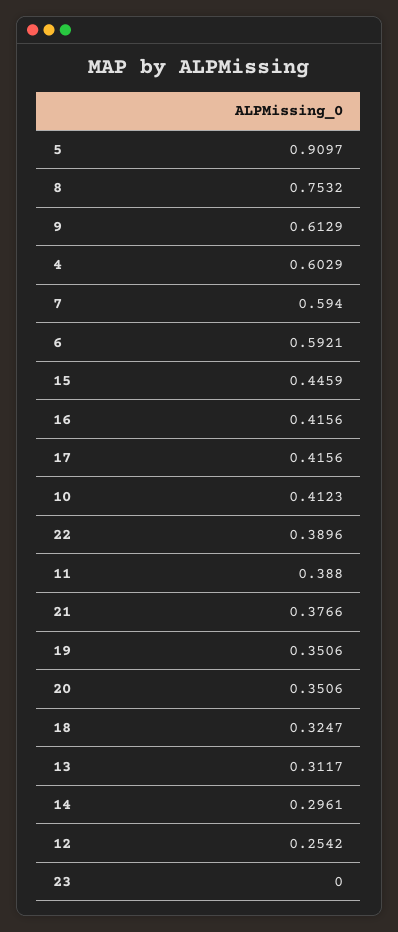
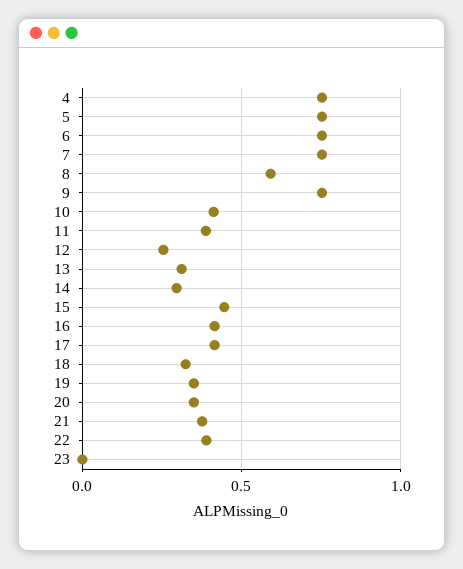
  {
-   "5": 0.9097,
+   "5": 0.75,
-   "8": 0.7532,
+   "8": 0.6,
-   "9": 0.6129,
+   "9": 0.75,
-   "4": 0.6029,
+   "4": 0.75,
-   "7": 0.594,
+   "7": 0.75,
-   "6": 0.5921,
+   "6": 0.75,
    "15": 0.4459,
    "16": 0.4156,
    "17": 0.4156,
    "10": 0.4123,
    "22": 0.3896,
    "11": 0.388,
    "21": 0.3766,
    "19": 0.3506,
    "20": 0.3506,
    "18": 0.3247,
    "13": 0.3117,
    "14": 0.2961,
    "12": 0.2542,
    "23": 0
  }

